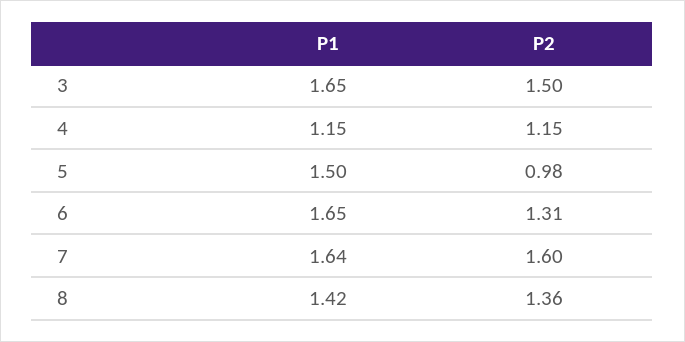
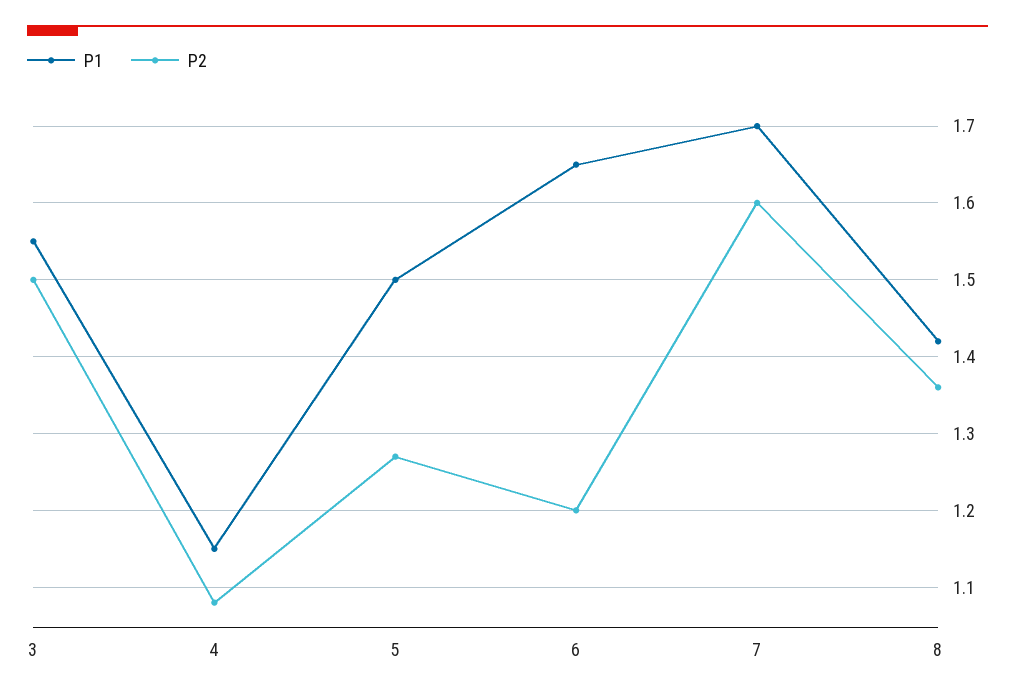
  {
    "P1": {
-     "3": 1.65,
+     "3": 1.55,
      "4": 1.15,
      "5": 1.5,
      "6": 1.65,
-     "7": 1.64,
+     "7": 1.7,
      "8": 1.42
    },
    "P2": {
      "3": 1.5,
-     "4": 1.15,
+     "4": 1.08,
-     "5": 0.98,
+     "5": 1.27,
-     "6": 1.31,
+     "6": 1.2,
      "7": 1.6,
      "8": 1.36
    }
  }

